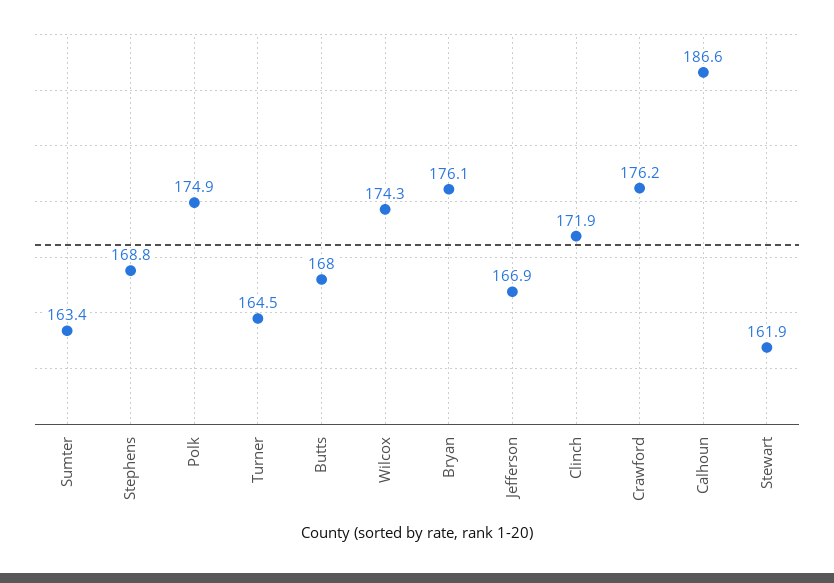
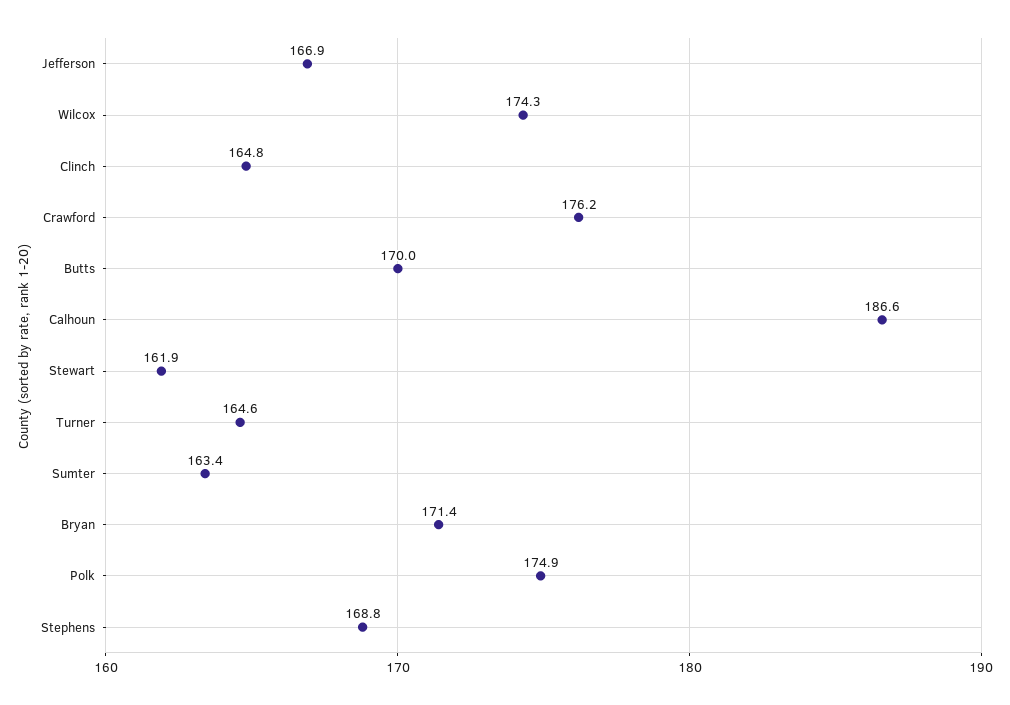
  {
    "Sumter": 163.4,
    "Stephens": 168.8,
    "Polk": 174.9,
-   "Turner": 164.5,
+   "Turner": 164.6,
-   "Butts": 168,
+   "Butts": 170,
    "Wilcox": 174.3,
-   "Bryan": 176.1,
+   "Bryan": 171.4,
    "Jefferson": 166.9,
-   "Clinch": 171.9,
+   "Clinch": 164.8,
    "Crawford": 176.2,
    "Calhoun": 186.6,
    "Stewart": 161.9
  }

